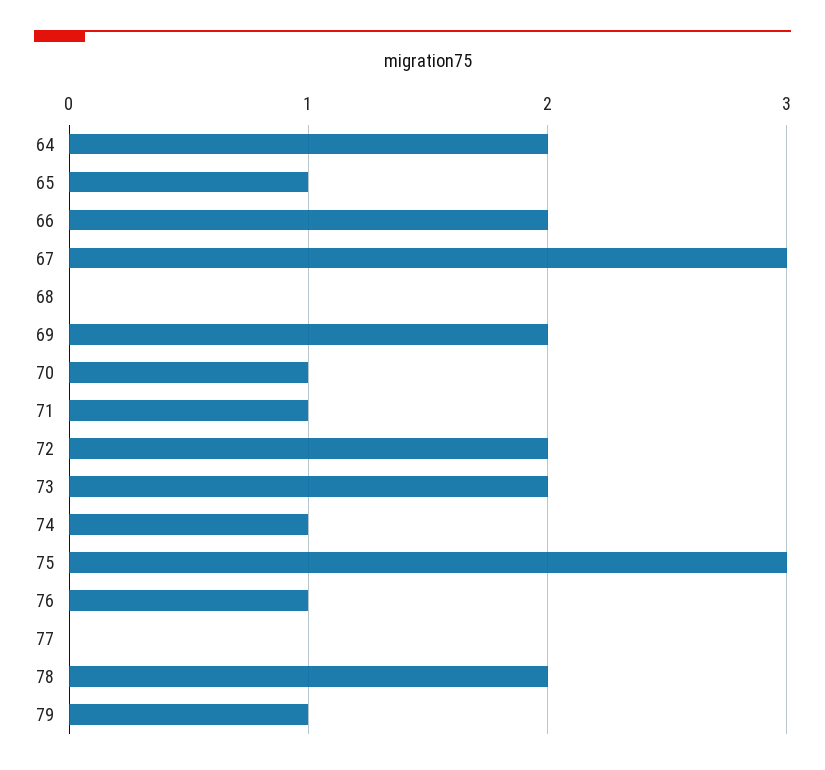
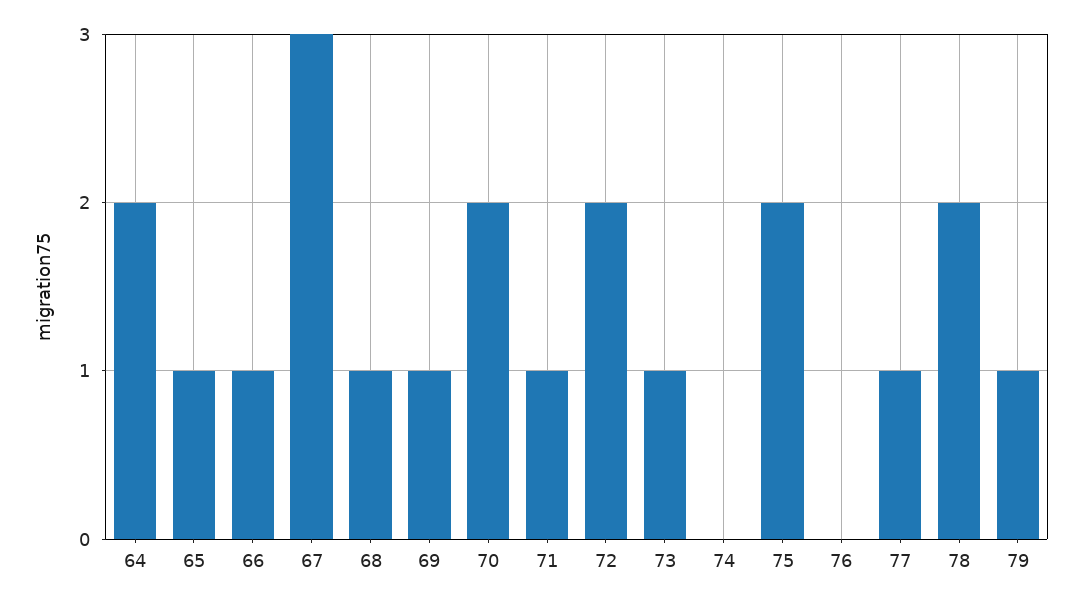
  {
    "64": 2,
    "65": 1,
-   "66": 2,
+   "66": 1,
    "67": 3,
-   "68": 0,
+   "68": 1,
-   "69": 2,
+   "69": 1,
-   "70": 1,
+   "70": 2,
    "71": 1,
    "72": 2,
-   "73": 2,
+   "73": 1,
-   "74": 1,
+   "74": 0,
-   "75": 3,
+   "75": 2,
-   "76": 1,
+   "76": 0,
-   "77": 0,
+   "77": 1,
    "78": 2,
    "79": 1
  }

